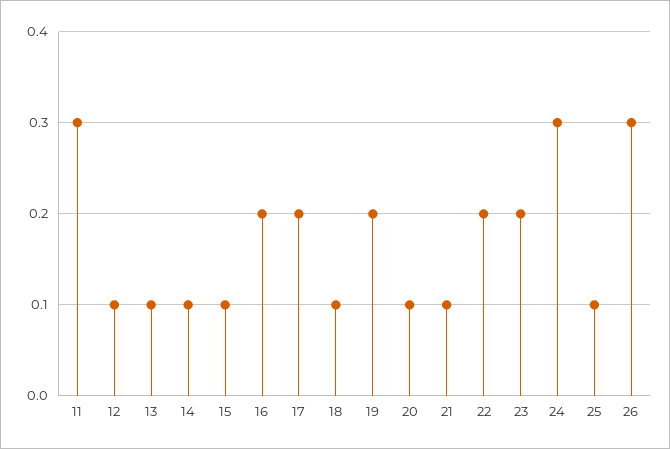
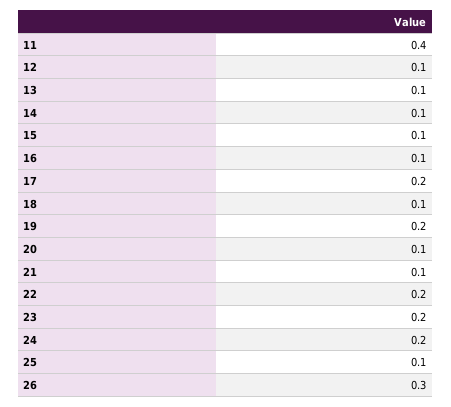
  {
-   "11": 0.3,
+   "11": 0.4,
    "12": 0.1,
    "13": 0.1,
    "14": 0.1,
    "15": 0.1,
-   "16": 0.2,
+   "16": 0.1,
    "17": 0.2,
    "18": 0.1,
    "19": 0.2,
    "20": 0.1,
    "21": 0.1,
    "22": 0.2,
    "23": 0.2,
-   "24": 0.3,
+   "24": 0.2,
    "25": 0.1,
    "26": 0.3
  }

